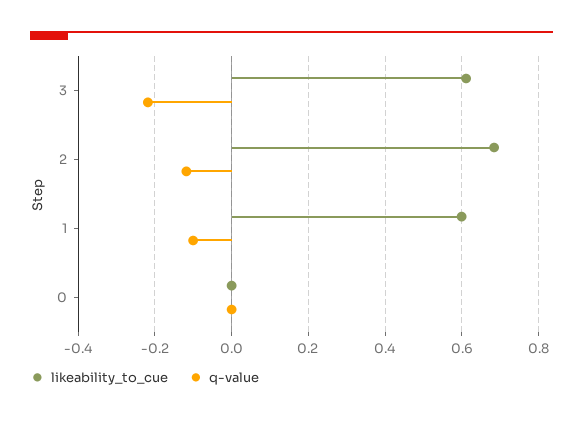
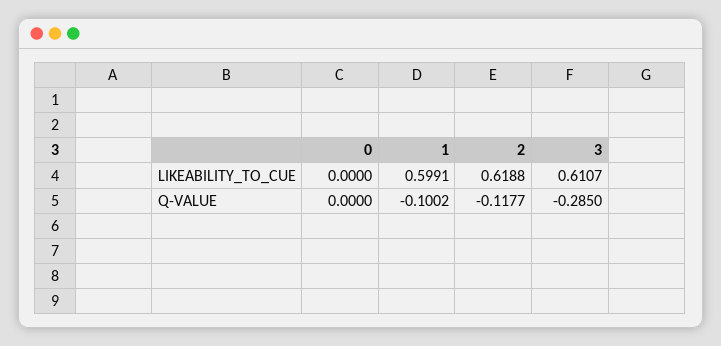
  {
    "likeability_to_cue": {
      "3": 0.6107,
-     "2": 0.68,
+     "2": 0.6188,
      "1": 0.5991,
      "0": 0
    },
    "q-value": {
-     "3": -0.22,
+     "3": -0.285,
      "2": -0.1177,
      "1": -0.1002,
      "0": 0
    }
  }

